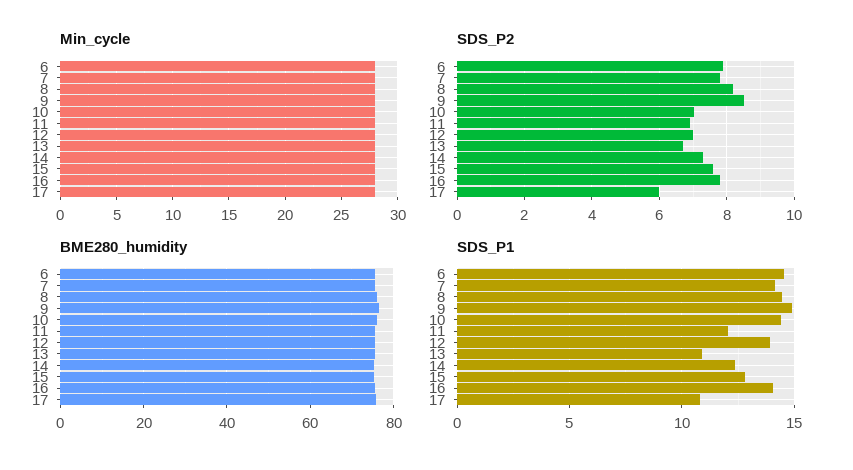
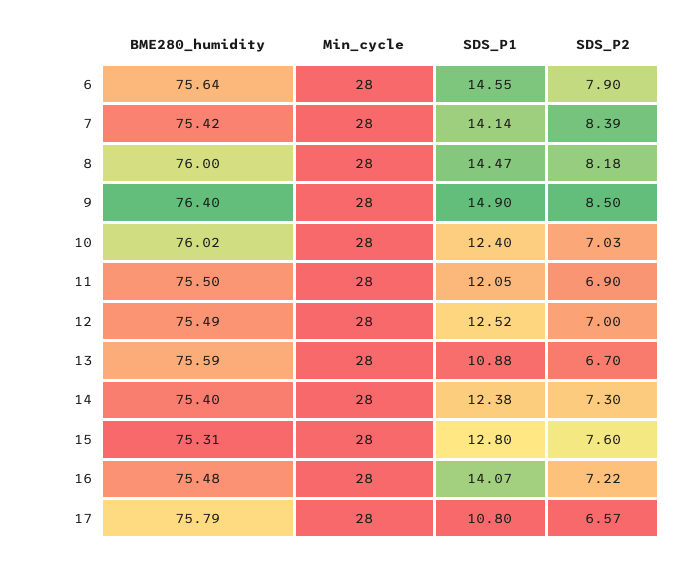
  {
    "Min_cycle": {
      "6": 28,
      "7": 28,
      "8": 28,
      "9": 28,
      "10": 28,
      "11": 28,
      "12": 28,
      "13": 28,
      "14": 28,
      "15": 28,
      "16": 28,
      "17": 28
    },
    "SDS_P2": {
      "6": 7.9,
-     "7": 7.8,
+     "7": 8.39,
      "8": 8.18,
      "9": 8.5,
      "10": 7.03,
      "11": 6.9,
      "12": 7,
      "13": 6.7,
      "14": 7.3,
      "15": 7.6,
-     "16": 7.8,
+     "16": 7.22,
-     "17": 6
+     "17": 6.57
    },
    "BME280_humidity": {
      "6": 75.64,
      "7": 75.42,
      "8": 76,
      "9": 76.4,
      "10": 76.02,
      "11": 75.5,
      "12": 75.49,
      "13": 75.59,
      "14": 75.4,
      "15": 75.31,
      "16": 75.48,
      "17": 75.79
    },
    "SDS_P1": {
      "6": 14.55,
      "7": 14.14,
      "8": 14.47,
      "9": 14.9,
-     "10": 14.5,
+     "10": 12.4,
      "11": 12.05,
-     "12": 14,
+     "12": 12.52,
      "13": 10.88,
      "14": 12.38,
      "15": 12.8,
      "16": 14.07,
      "17": 10.8
    }
  }

